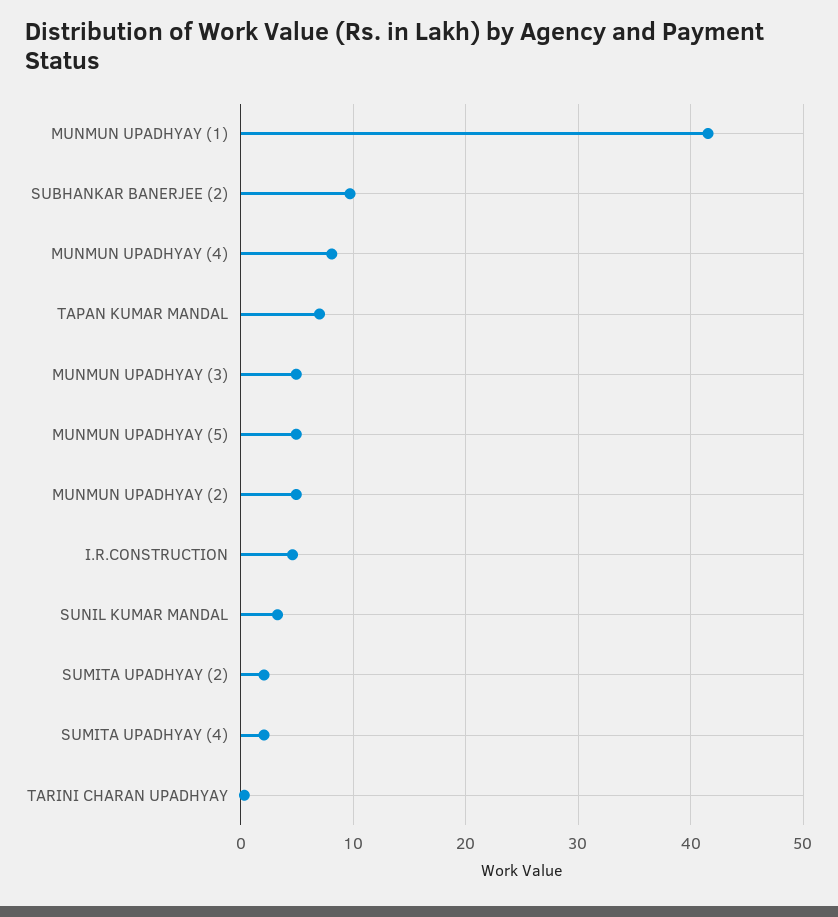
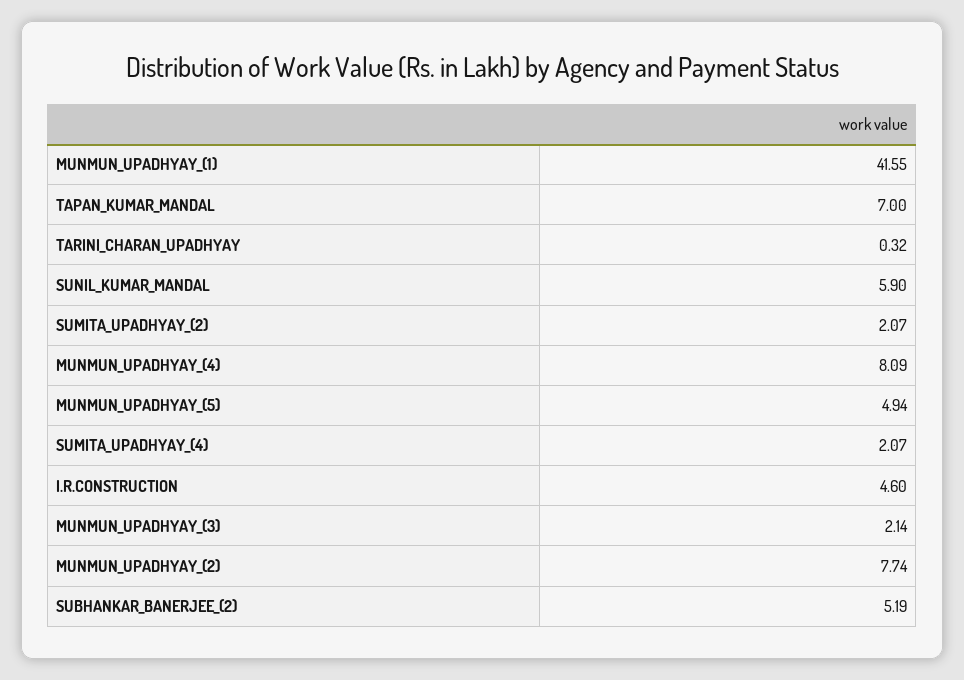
  {
    "MUNMUN UPADHYAY (1)": 41.55,
-   "SUBHANKAR BANERJEE (2)": 10,
+   "SUBHANKAR BANERJEE (2)": 5.19,
    "MUNMUN UPADHYAY (4)": 8.09,
    "TAPAN KUMAR MANDAL": 7,
-   "MUNMUN UPADHYAY (3)": 5,
+   "MUNMUN UPADHYAY (3)": 2.14,
    "MUNMUN UPADHYAY (5)": 4.94,
-   "MUNMUN UPADHYAY (2)": 5,
+   "MUNMUN UPADHYAY (2)": 7.74,
    "I.R.CONSTRUCTION": 4.6,
-   "SUNIL KUMAR MANDAL": 3,
+   "SUNIL KUMAR MANDAL": 5.9,
    "SUMITA UPADHYAY (2)": 2.07,
    "SUMITA UPADHYAY (4)": 2.07,
    "TARINI CHARAN UPADHYAY": 0.32
  }

